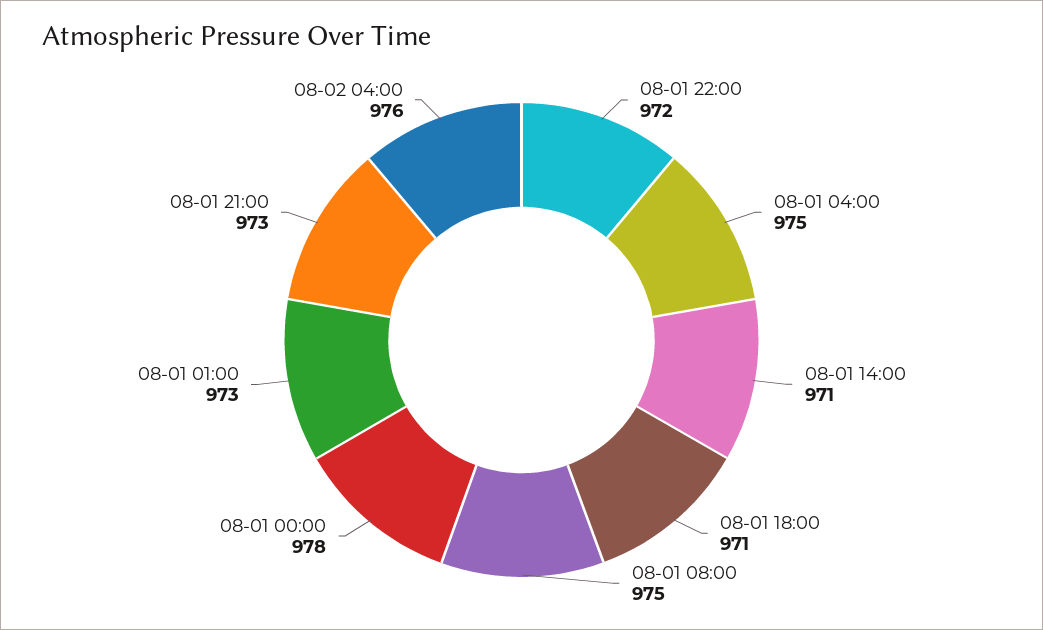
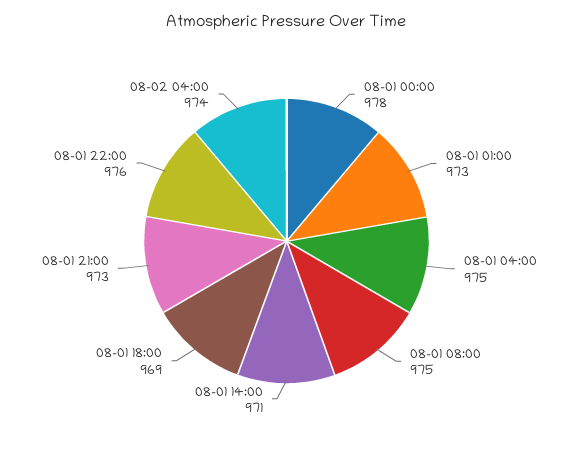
  {
-   "08-01 22:00": 972,
+   "08-01 22:00": 976,
    "08-01 04:00": 975,
    "08-01 14:00": 971,
-   "08-01 18:00": 971,
+   "08-01 18:00": 969,
    "08-01 08:00": 975,
    "08-01 00:00": 978,
    "08-01 01:00": 973,
    "08-01 21:00": 973,
-   "08-02 04:00": 976
+   "08-02 04:00": 974
  }

